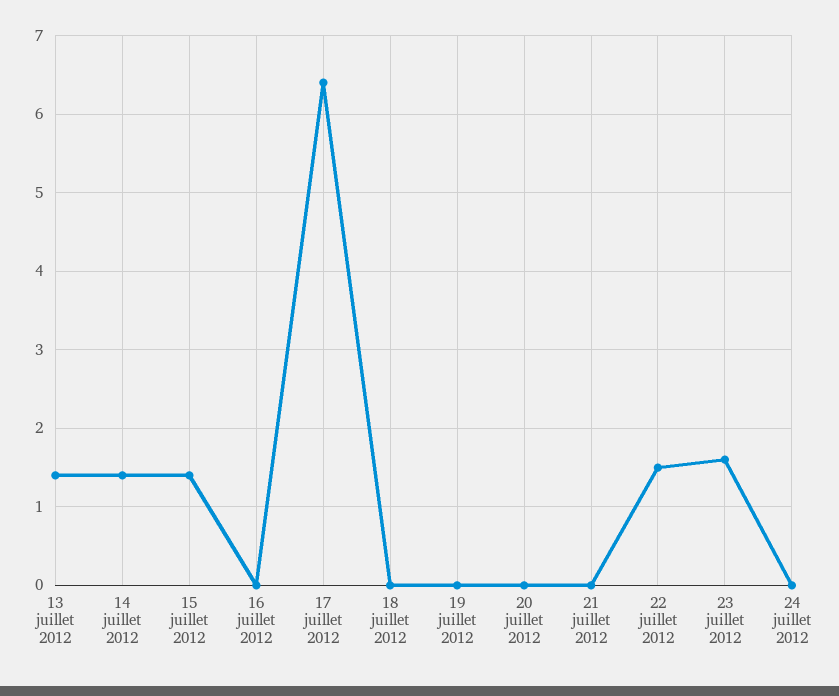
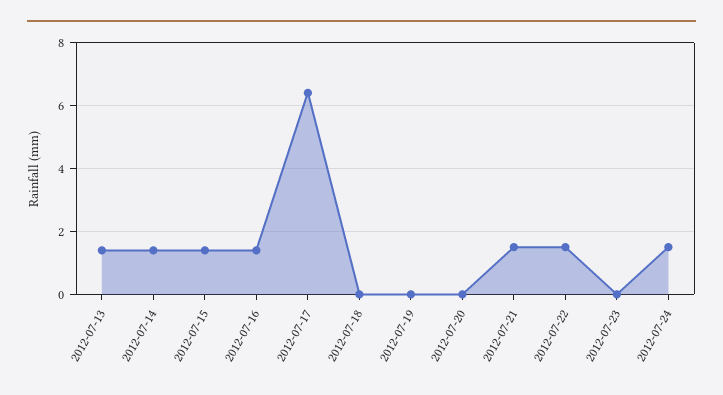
  {
    "13 juillet 2012": 1.4,
    "14 juillet 2012": 1.4,
    "15 juillet 2012": 1.4,
-   "16 juillet 2012": 0,
+   "16 juillet 2012": 1.5,
    "17 juillet 2012": 6.4,
    "18 juillet 2012": 0,
    "19 juillet 2012": 0,
    "20 juillet 2012": 0,
-   "21 juillet 2012": 0,
+   "21 juillet 2012": 1.5,
    "22 juillet 2012": 1.5,
-   "23 juillet 2012": 1.6,
+   "23 juillet 2012": 0,
-   "24 juillet 2012": 0
+   "24 juillet 2012": 1.5
  }

